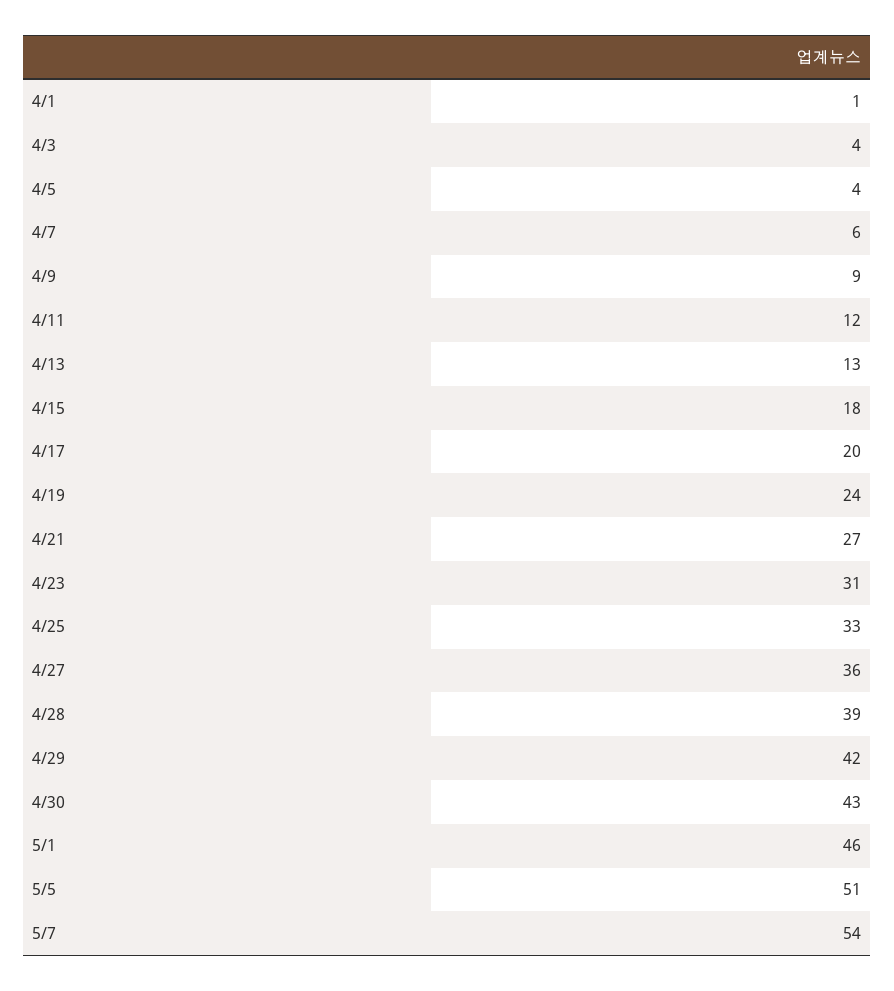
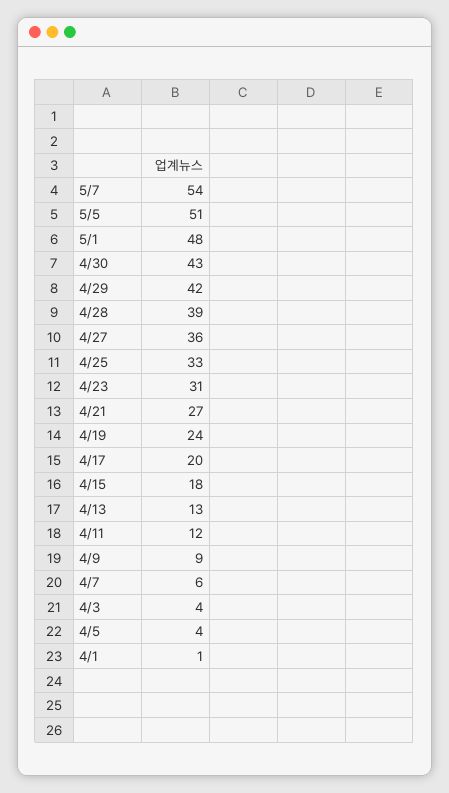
  {
    "4/1": 1,
    "4/3": 4,
    "4/5": 4,
    "4/7": 6,
    "4/9": 9,
    "4/11": 12,
    "4/13": 13,
    "4/15": 18,
    "4/17": 20,
    "4/19": 24,
    "4/21": 27,
    "4/23": 31,
    "4/25": 33,
    "4/27": 36,
    "4/28": 39,
    "4/29": 42,
    "4/30": 43,
-   "5/1": 46,
+   "5/1": 48,
    "5/5": 51,
    "5/7": 54
  }

